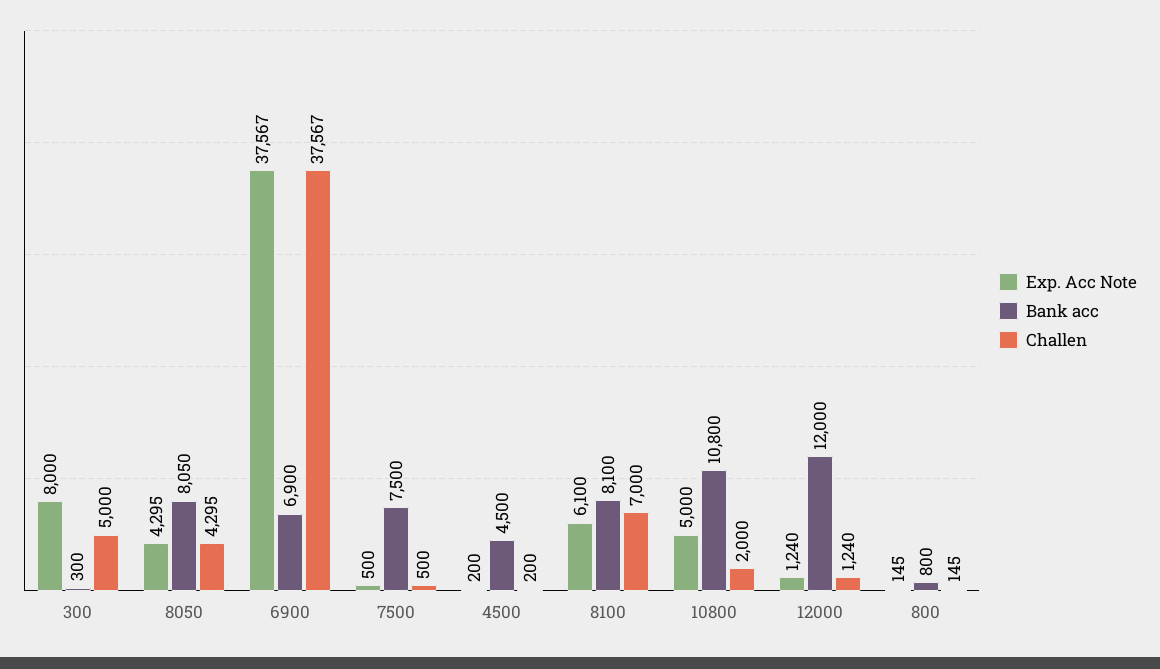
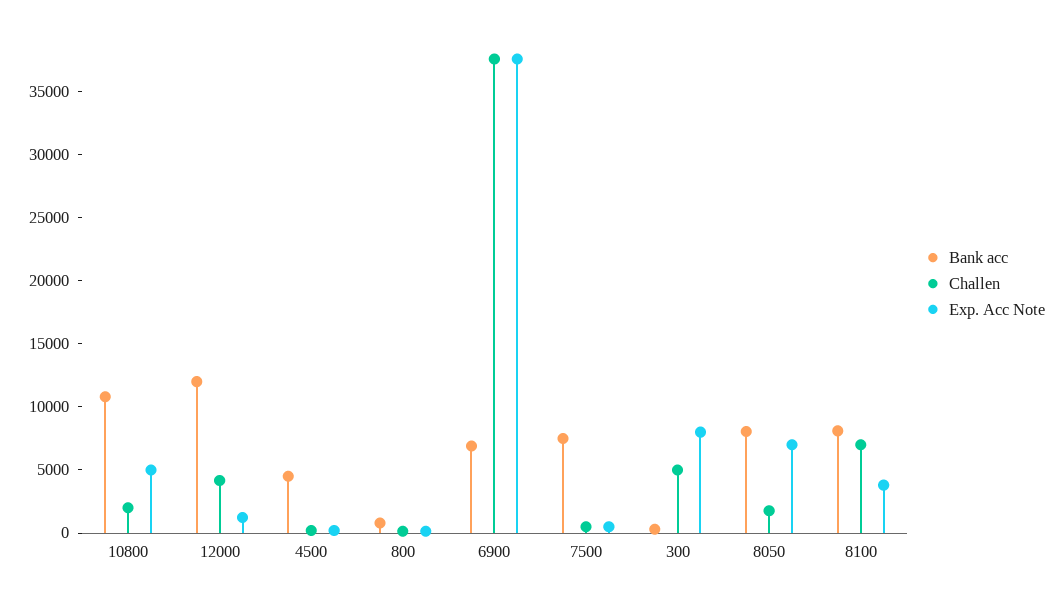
  {
    "Exp. Acc Note": {
      "300": 8000,
-     "8050": 4295,
+     "8050": 7000,
      "6900": 37567,
      "7500": 500,
      "4500": 200,
-     "8100": 6100,
+     "8100": 4000,
      "10800": 5000,
      "12000": 1240,
      "800": 145
    },
    "Bank acc": {
      "300": 300,
      "8050": 8050,
      "6900": 6900,
      "7500": 7500,
      "4500": 4500,
      "8100": 8100,
      "10800": 10800,
      "12000": 12000,
      "800": 800
    },
    "Challen": {
      "300": 5000,
-     "8050": 4295,
+     "8050": 2000,
      "6900": 37567,
      "7500": 500,
      "4500": 200,
      "8100": 7000,
      "10800": 2000,
-     "12000": 1240,
+     "12000": 4000,
      "800": 145
    }
  }

